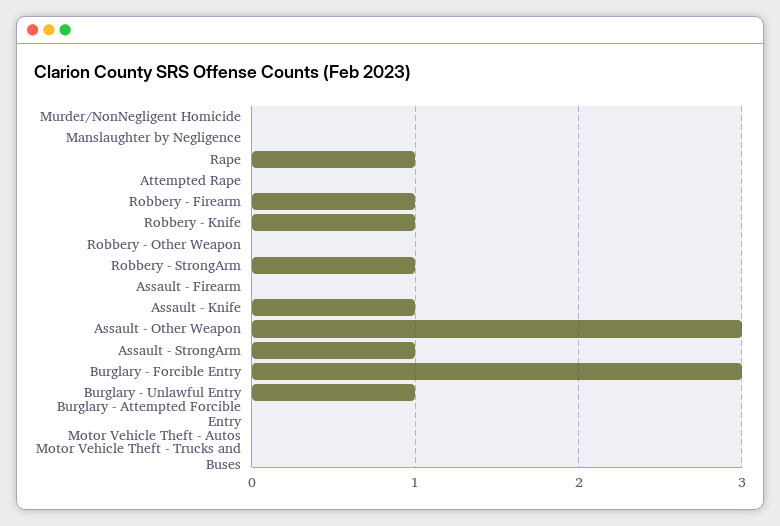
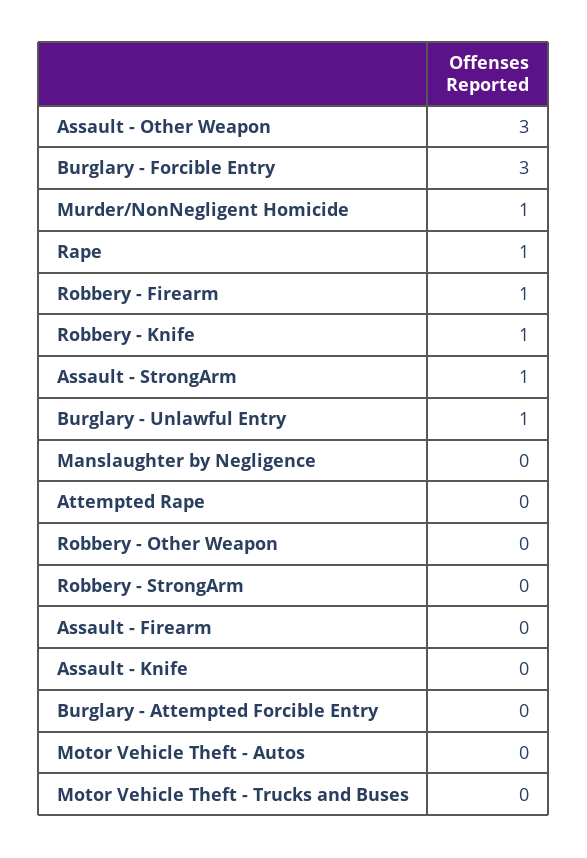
  {
-   "Murder/NonNegligent Homicide": 0,
+   "Murder/NonNegligent Homicide": 1,
    "Manslaughter by Negligence": 0,
    "Rape": 1,
    "Attempted Rape": 0,
    "Robbery - Firearm": 1,
    "Robbery - Knife": 1,
    "Robbery - Other Weapon": 0,
-   "Robbery - StrongArm": 1,
+   "Robbery - StrongArm": 0,
    "Assault - Firearm": 0,
-   "Assault - Knife": 1,
+   "Assault - Knife": 0,
    "Assault - Other Weapon": 3,
    "Assault - StrongArm": 1,
    "Burglary - Forcible Entry": 3,
    "Burglary - Unlawful Entry": 1,
    "Burglary - Attempted Forcible Entry": 0,
    "Motor Vehicle Theft - Autos": 0,
    "Motor Vehicle Theft - Trucks and Buses": 0
  }

